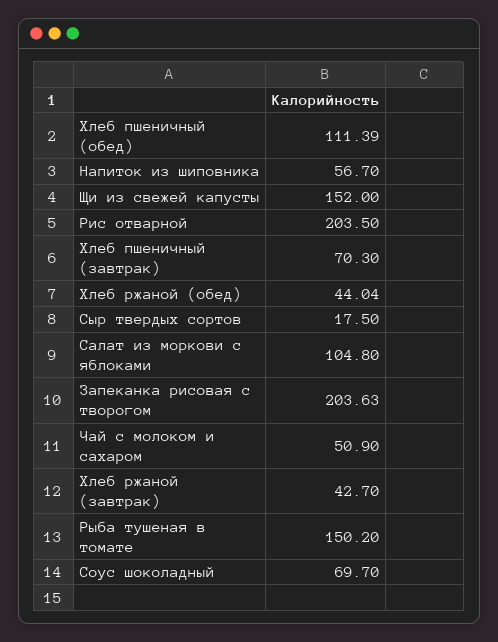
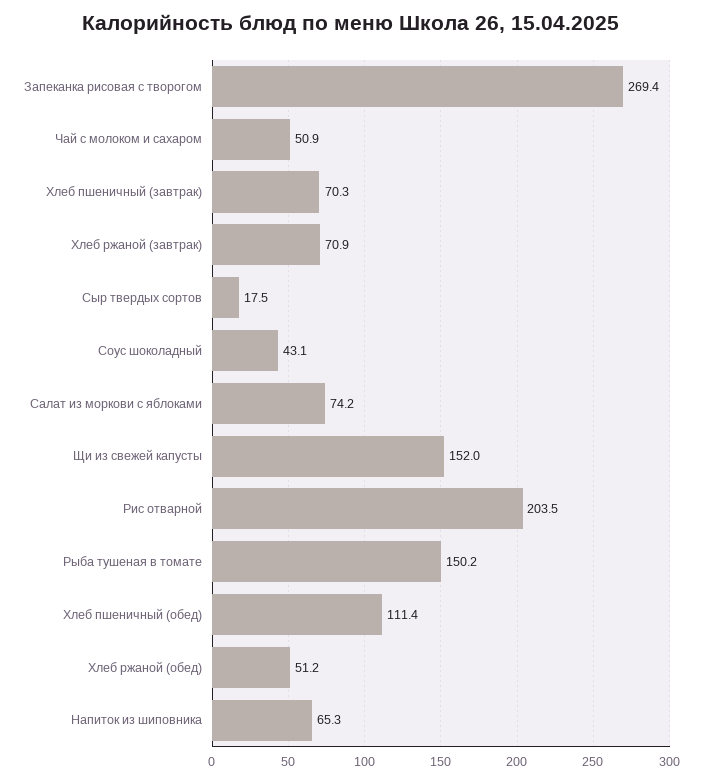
  {
    "Хлеб пшеничный (обед)": 111.39,
-   "Напиток из шиповника": 56.7,
+   "Напиток из шиповника": 65.3,
    "Щи из свежей капусты": 152,
    "Рис отварной": 203.5,
    "Хлеб пшеничный (завтрак)": 70.3,
-   "Хлеб ржаной (обед)": 44.04,
+   "Хлеб ржаной (обед)": 51.2,
    "Сыр твердых сортов": 17.5,
-   "Салат из моркови с яблоками": 104.8,
+   "Салат из моркови с яблоками": 74.2,
-   "Запеканка рисовая с творогом": 203.63,
+   "Запеканка рисовая с творогом": 269.4,
    "Чай с молоком и сахаром": 50.9,
-   "Хлеб ржаной (завтрак)": 42.7,
+   "Хлеб ржаной (завтрак)": 70.9,
    "Рыба тушеная в томате": 150.2,
-   "Соус шоколадный": 69.7
+   "Соус шоколадный": 43.1
  }

